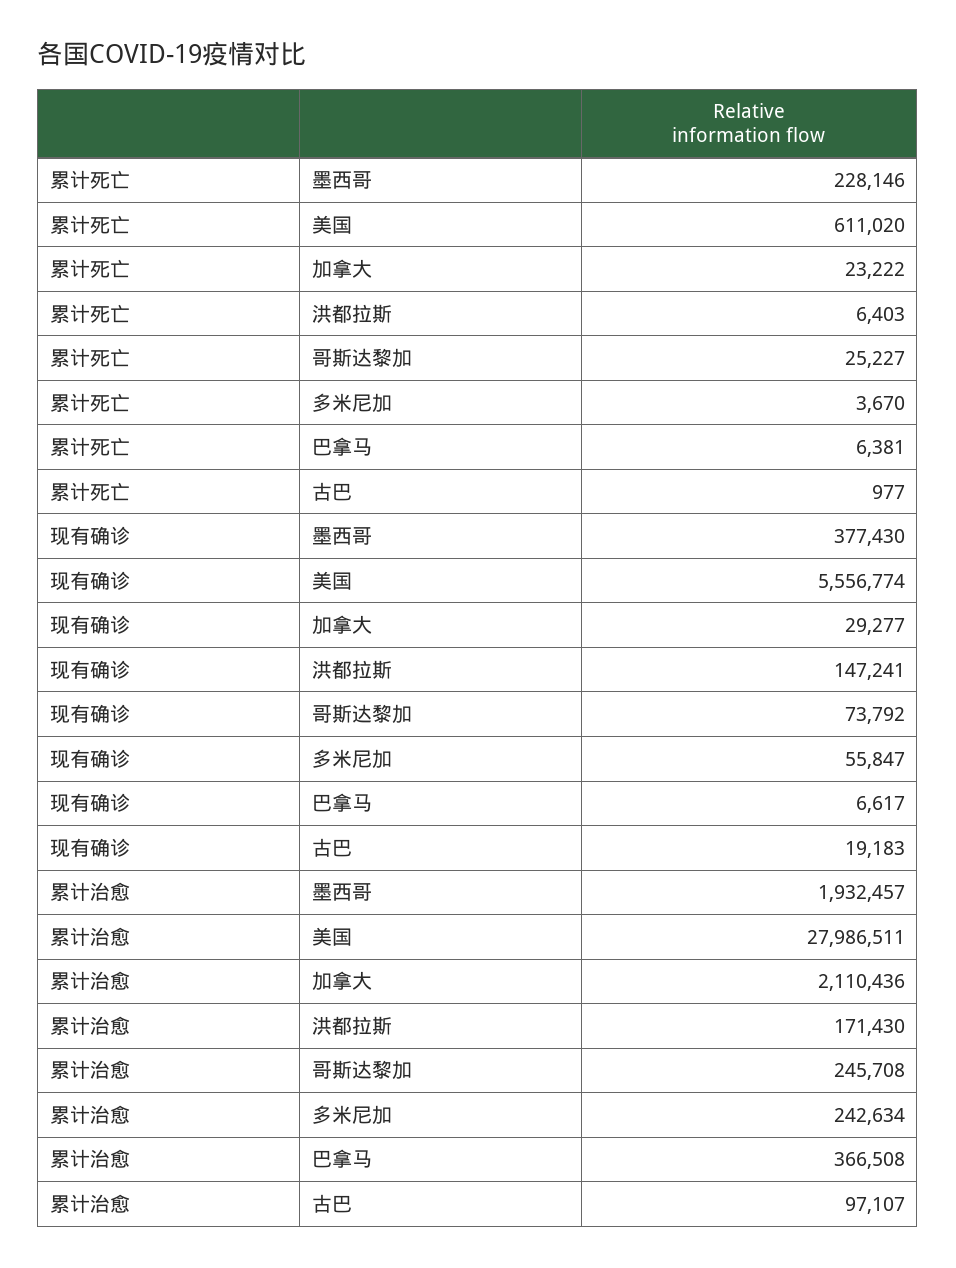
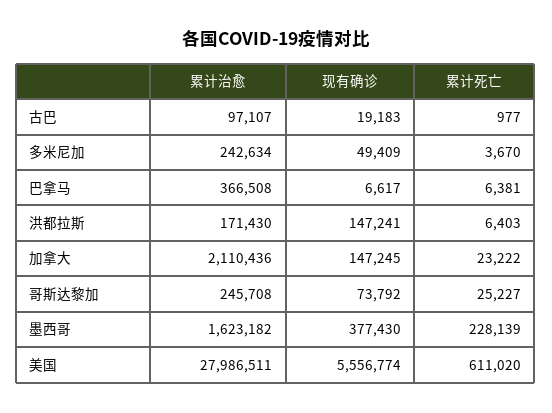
  {
    "累计死亡": {
-     "墨西哥": 228146,
+     "墨西哥": 228139,
      "美国": 611020,
      "加拿大": 23222,
      "洪都拉斯": 6403,
      "哥斯达黎加": 25227,
      "多米尼加": 3670,
      "巴拿马": 6381,
      "古巴": 977
    },
    "现有确诊": {
      "墨西哥": 377430,
      "美国": 5556774,
-     "加拿大": 29277,
+     "加拿大": 147245,
      "洪都拉斯": 147241,
      "哥斯达黎加": 73792,
-     "多米尼加": 55847,
+     "多米尼加": 49409,
      "巴拿马": 6617,
      "古巴": 19183
    },
    "累计治愈": {
-     "墨西哥": 1932457,
+     "墨西哥": 1623182,
      "美国": 27986511,
      "加拿大": 2110436,
      "洪都拉斯": 171430,
      "哥斯达黎加": 245708,
      "多米尼加": 242634,
      "巴拿马": 366508,
      "古巴": 97107
    }
  }

